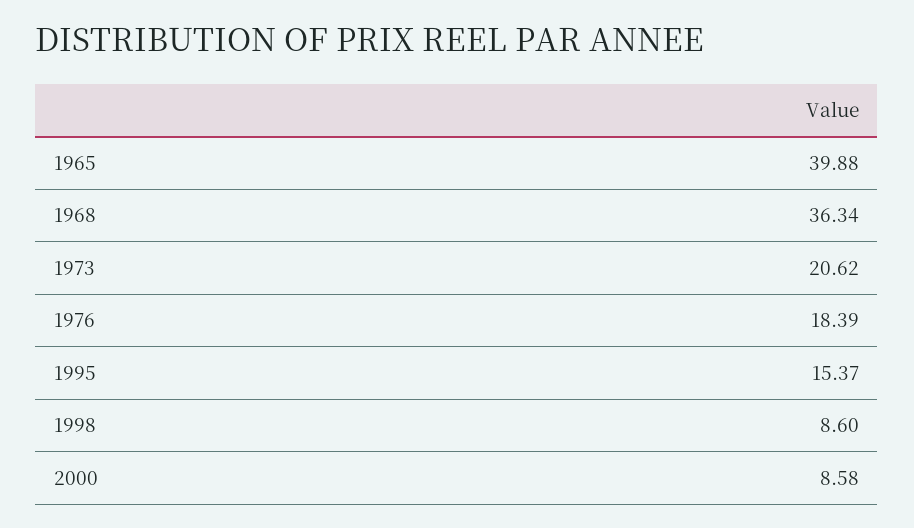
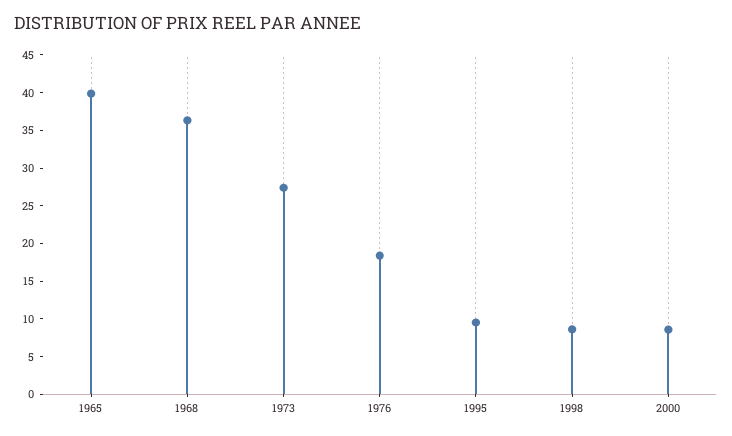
  {
    "1965": 39.88,
    "1968": 36.34,
-   "1973": 20.62,
+   "1973": 27.5,
    "1976": 18.39,
-   "1995": 15.37,
+   "1995": 10,
    "1998": 8.6,
    "2000": 8.58
  }

